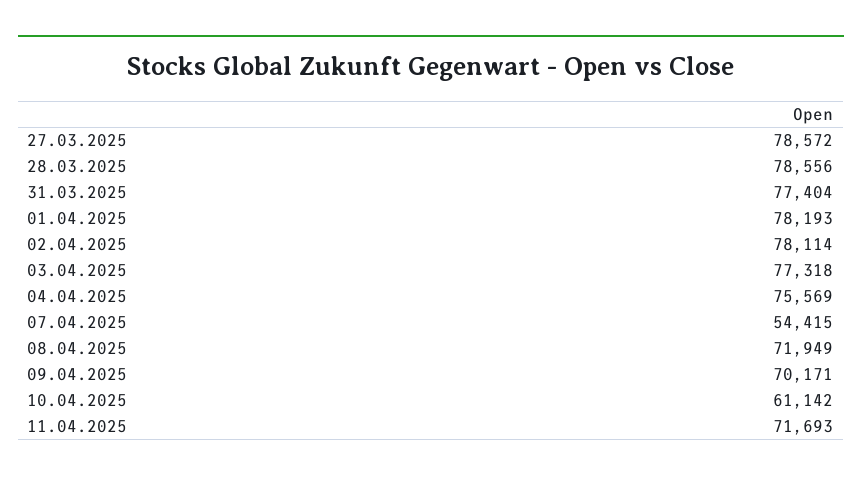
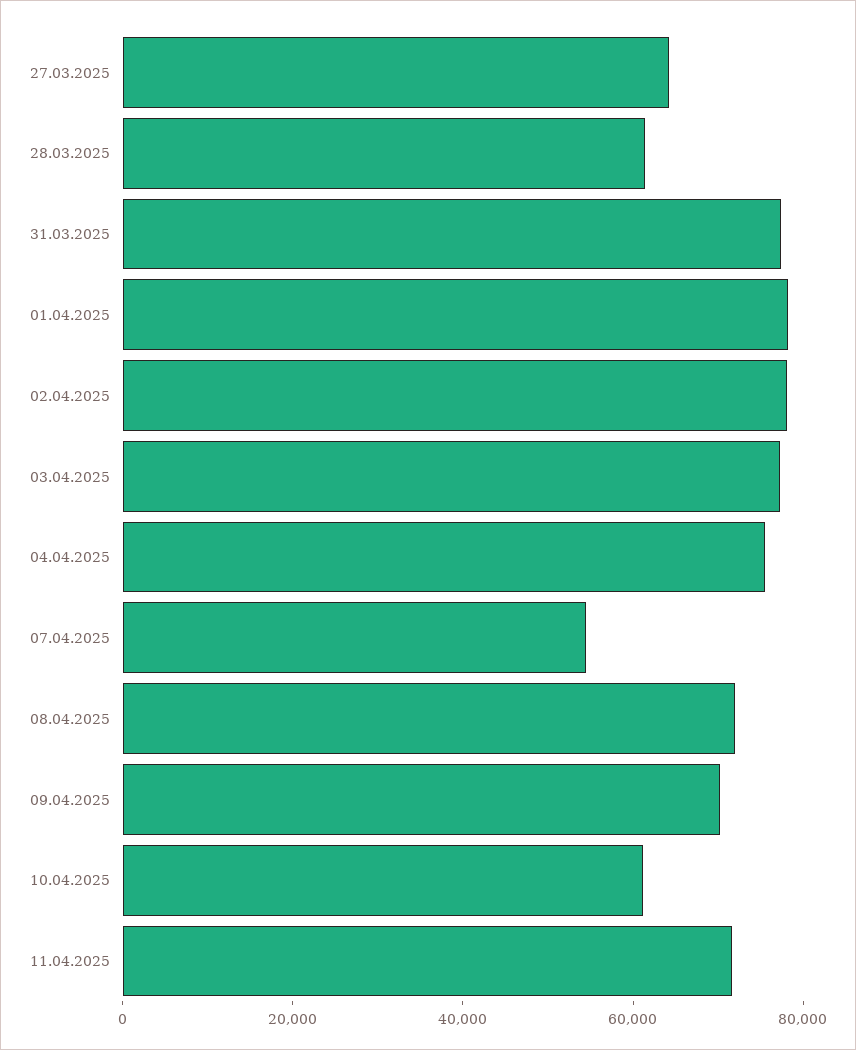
  {
-   "27.03.2025": 78572,
+   "27.03.2025": 65000,
-   "28.03.2025": 78556,
+   "28.03.2025": 60000,
    "31.03.2025": 77404,
    "01.04.2025": 78193,
    "02.04.2025": 78114,
    "03.04.2025": 77318,
    "04.04.2025": 75569,
    "07.04.2025": 54415,
    "08.04.2025": 71949,
    "09.04.2025": 70171,
    "10.04.2025": 61142,
    "11.04.2025": 71693
  }

